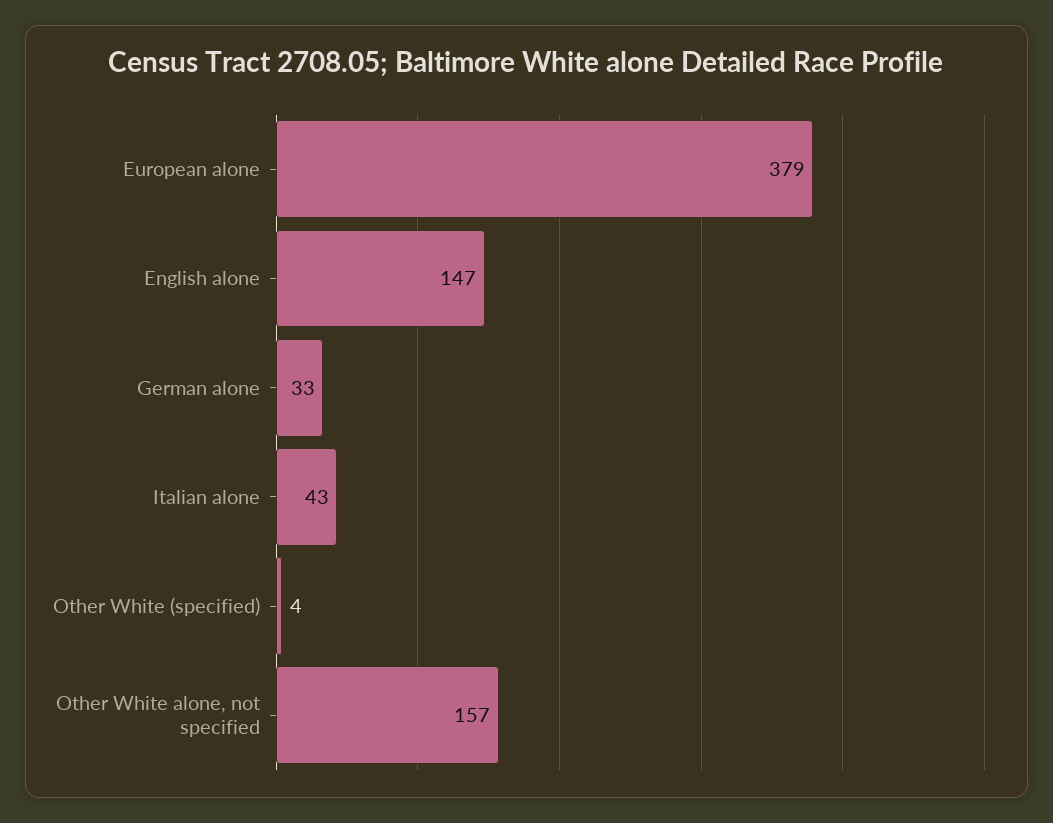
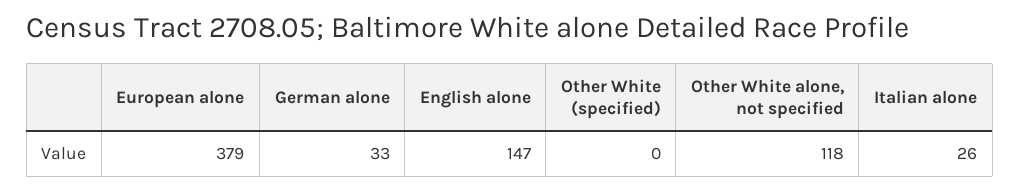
  {
    "European alone": 379,
    "English alone": 147,
    "German alone": 33,
-   "Italian alone": 43,
+   "Italian alone": 26,
-   "Other White (specified)": 4,
+   "Other White (specified)": 0,
-   "Other White alone, not specified": 157
+   "Other White alone, not specified": 118
  }

